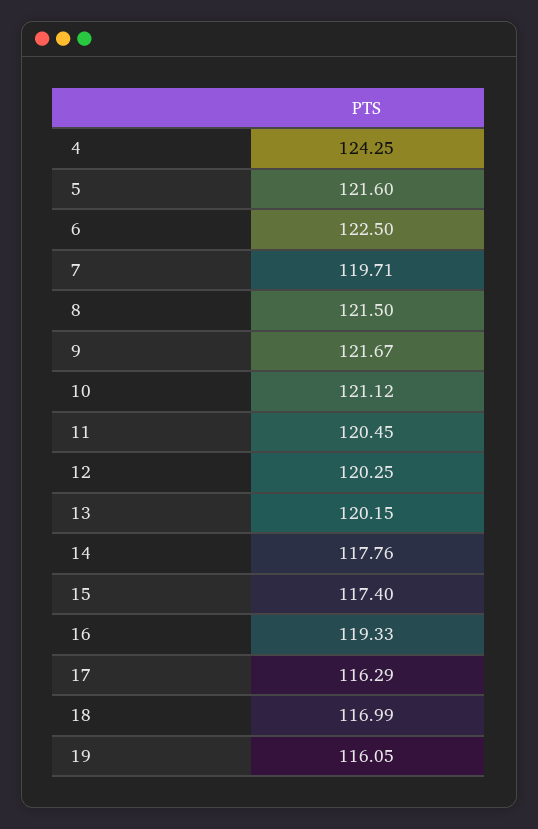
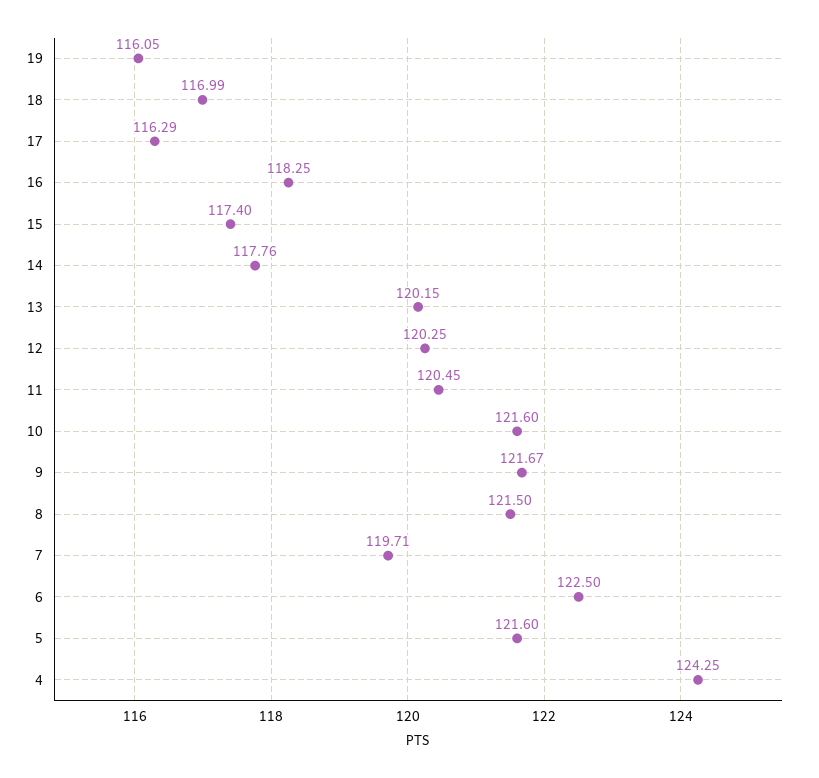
  {
    "4": 124.25,
    "5": 121.6,
    "6": 122.5,
    "7": 119.71,
    "8": 121.5,
    "9": 121.67,
-   "10": 121.12,
+   "10": 121.6,
    "11": 120.45,
    "12": 120.25,
    "13": 120.15,
    "14": 117.76,
    "15": 117.4,
-   "16": 119.33,
+   "16": 118.25,
    "17": 116.29,
    "18": 116.99,
    "19": 116.05
  }

